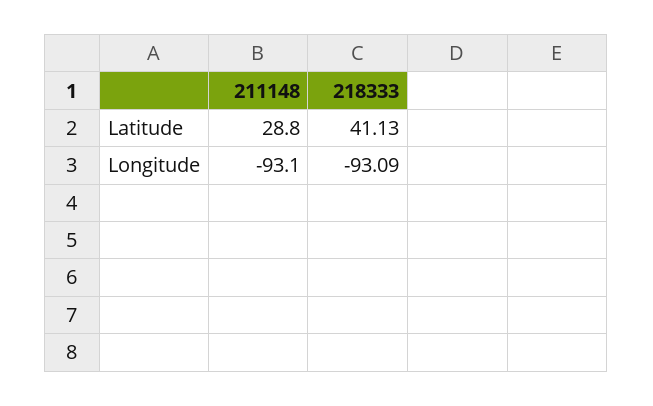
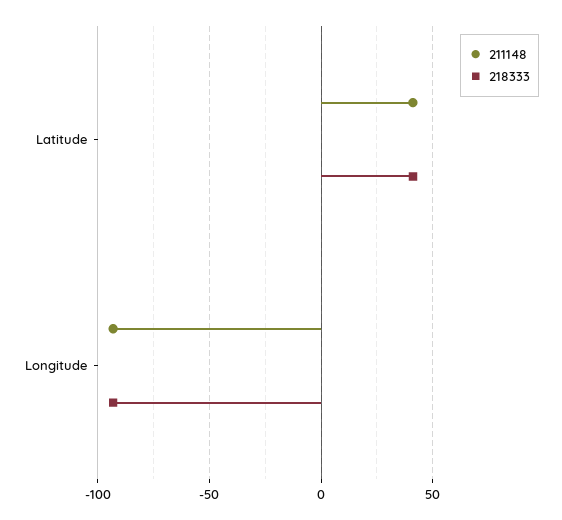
  {
    "211148": {
-     "Latitude": 28.8,
+     "Latitude": 40,
      "Longitude": -93.1
    },
    "218333": {
      "Latitude": 41.13,
      "Longitude": -93.09
    }
  }

